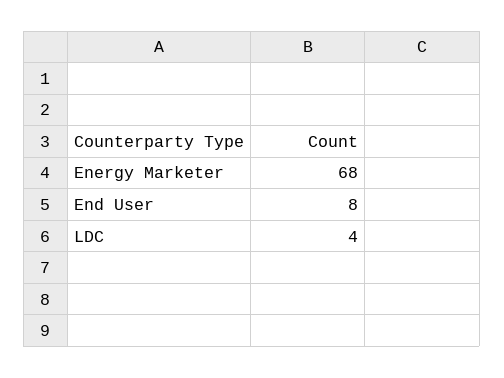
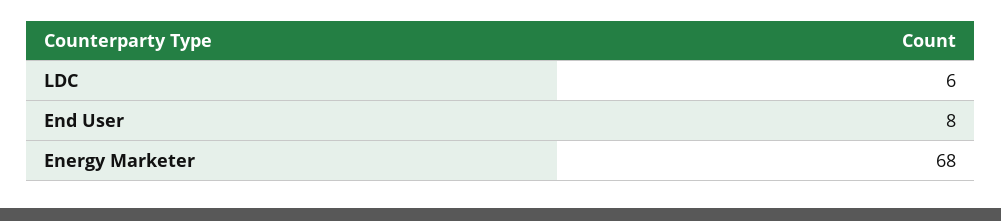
  {
    "Energy Marketer": 68,
    "End User": 8,
-   "LDC": 4
+   "LDC": 6
  }

